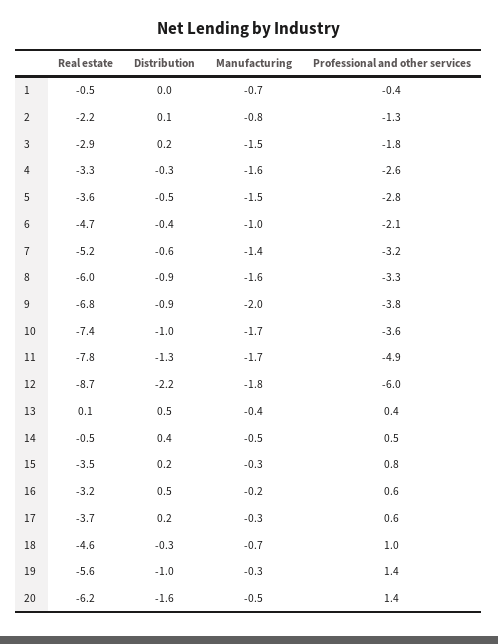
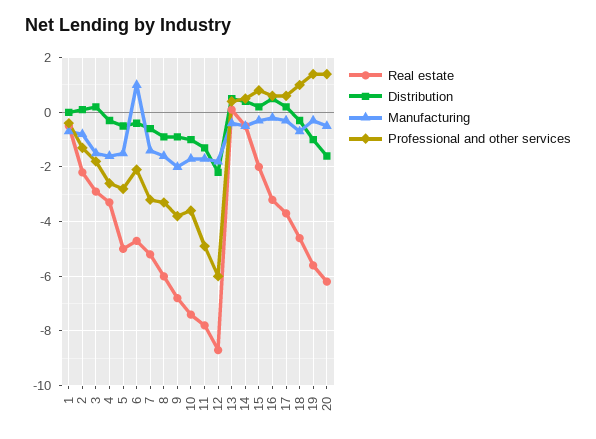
  {
    "Real estate": {
      "1": -0.5,
      "2": -2.2,
      "3": -2.9,
      "4": -3.3,
-     "5": -3.6,
+     "5": -5,
      "6": -4.7,
      "7": -5.2,
      "8": -6,
      "9": -6.8,
      "10": -7.4,
      "11": -7.8,
      "12": -8.7,
      "13": 0.1,
      "14": -0.5,
-     "15": -3.5,
+     "15": -2,
      "16": -3.2,
      "17": -3.7,
      "18": -4.6,
      "19": -5.6,
      "20": -6.2
    },
    "Distribution": {
      "1": 0,
      "2": 0.1,
      "3": 0.2,
      "4": -0.3,
      "5": -0.5,
      "6": -0.4,
      "7": -0.6,
      "8": -0.9,
      "9": -0.9,
      "10": -1,
      "11": -1.3,
      "12": -2.2,
      "13": 0.5,
      "14": 0.4,
      "15": 0.2,
      "16": 0.5,
      "17": 0.2,
      "18": -0.3,
      "19": -1,
      "20": -1.6
    },
    "Manufacturing": {
      "1": -0.7,
      "2": -0.8,
      "3": -1.5,
      "4": -1.6,
      "5": -1.5,
-     "6": -1,
+     "6": 1,
      "7": -1.4,
      "8": -1.6,
      "9": -2,
      "10": -1.7,
      "11": -1.7,
      "12": -1.8,
      "13": -0.4,
      "14": -0.5,
      "15": -0.3,
      "16": -0.2,
      "17": -0.3,
      "18": -0.7,
      "19": -0.3,
      "20": -0.5
    },
    "Professional and other services": {
      "1": -0.4,
      "2": -1.3,
      "3": -1.8,
      "4": -2.6,
      "5": -2.8,
      "6": -2.1,
      "7": -3.2,
      "8": -3.3,
      "9": -3.8,
      "10": -3.6,
      "11": -4.9,
      "12": -6,
      "13": 0.4,
      "14": 0.5,
      "15": 0.8,
      "16": 0.6,
      "17": 0.6,
      "18": 1,
      "19": 1.4,
      "20": 1.4
    }
  }

